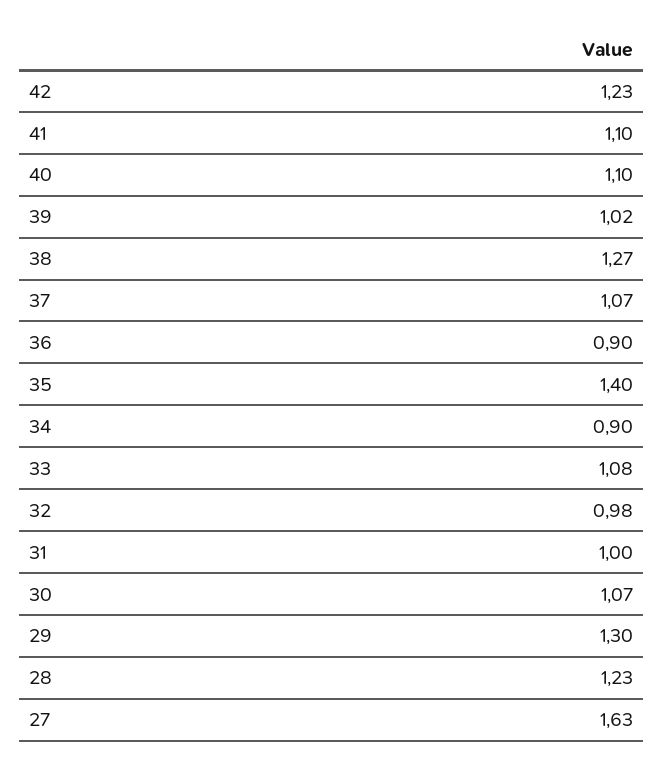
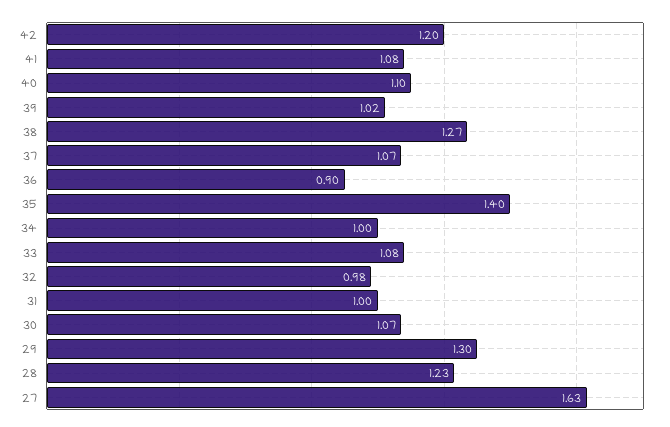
  {
-   "42": 1.23,
+   "42": 1.2,
-   "41": 1.1,
+   "41": 1.08,
    "40": 1.1,
    "39": 1.02,
    "38": 1.27,
    "37": 1.07,
    "36": 0.9,
    "35": 1.4,
-   "34": 0.9,
+   "34": 1,
    "33": 1.08,
    "32": 0.98,
    "31": 1,
    "30": 1.07,
    "29": 1.3,
    "28": 1.23,
    "27": 1.63
  }

